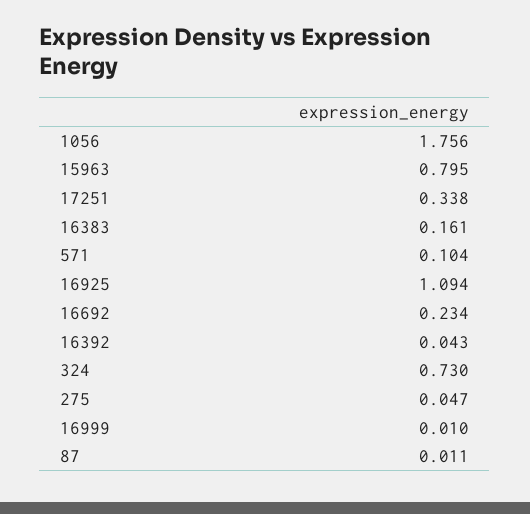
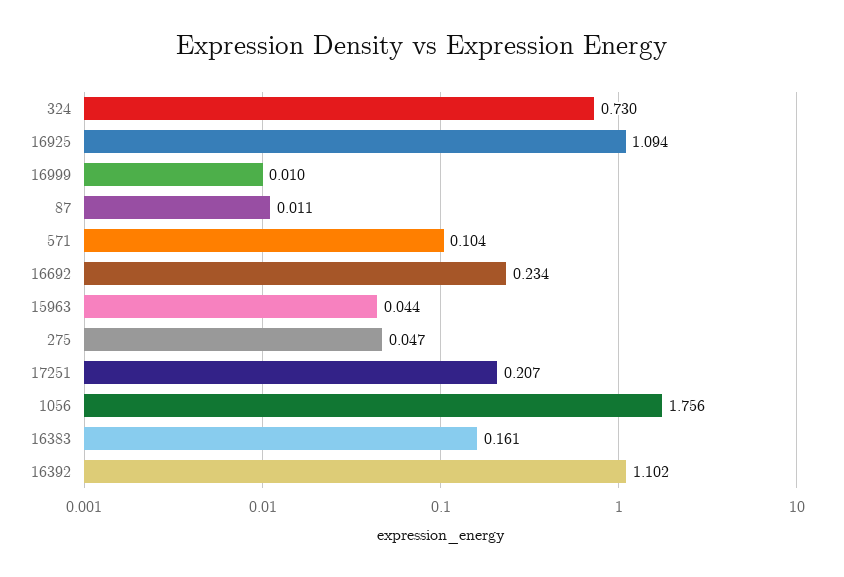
  {
    "1056": 1.756,
-   "15963": 0.795,
+   "15963": 0.044,
-   "17251": 0.338,
+   "17251": 0.207,
    "16383": 0.161,
    "571": 0.104,
    "16925": 1.094,
    "16692": 0.234,
-   "16392": 0.043,
+   "16392": 1.102,
    "324": 0.73,
    "275": 0.047,
    "16999": 0.01,
    "87": 0.011
  }

